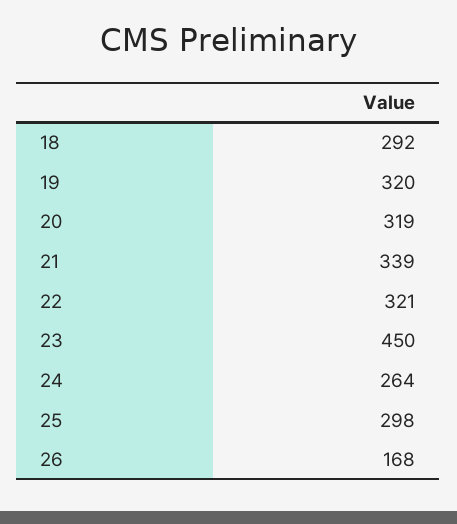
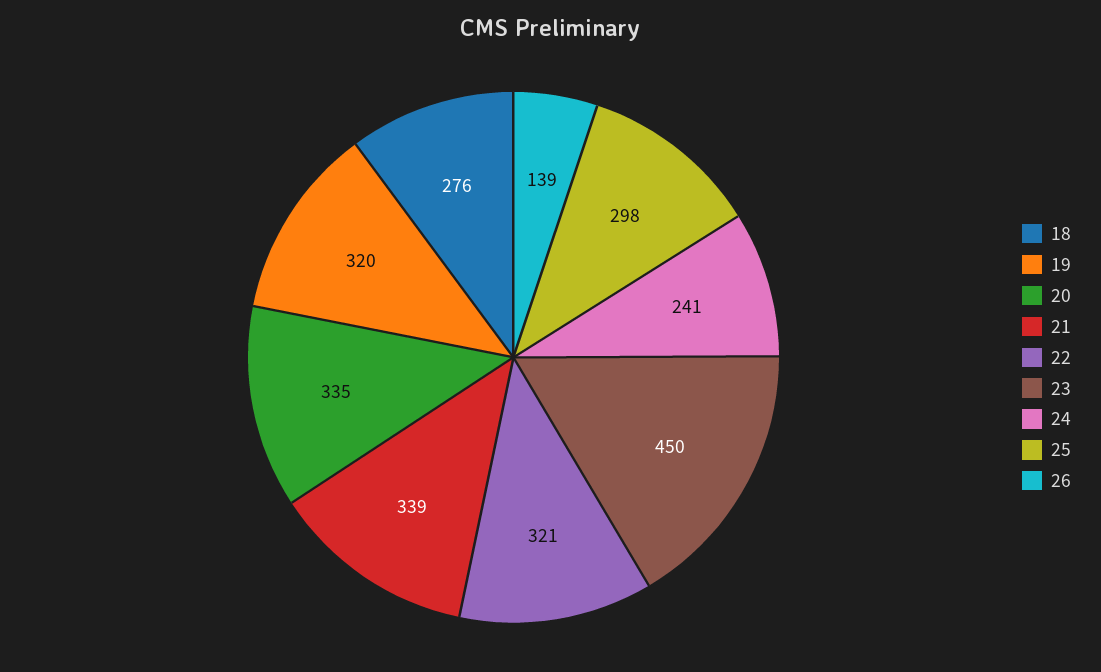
  {
-   "18": 292,
+   "18": 276,
    "19": 320,
-   "20": 319,
+   "20": 335,
    "21": 339,
    "22": 321,
    "23": 450,
-   "24": 264,
+   "24": 241,
    "25": 298,
-   "26": 168
+   "26": 139
  }

